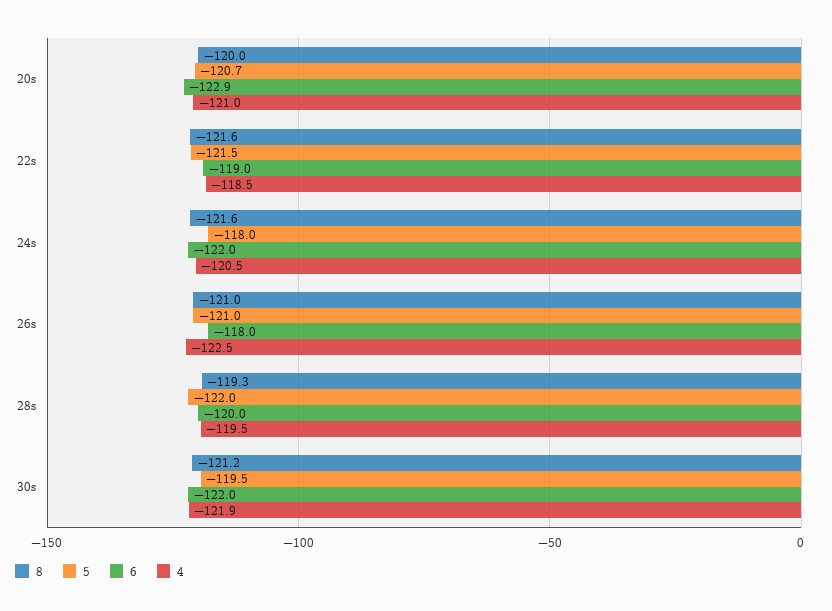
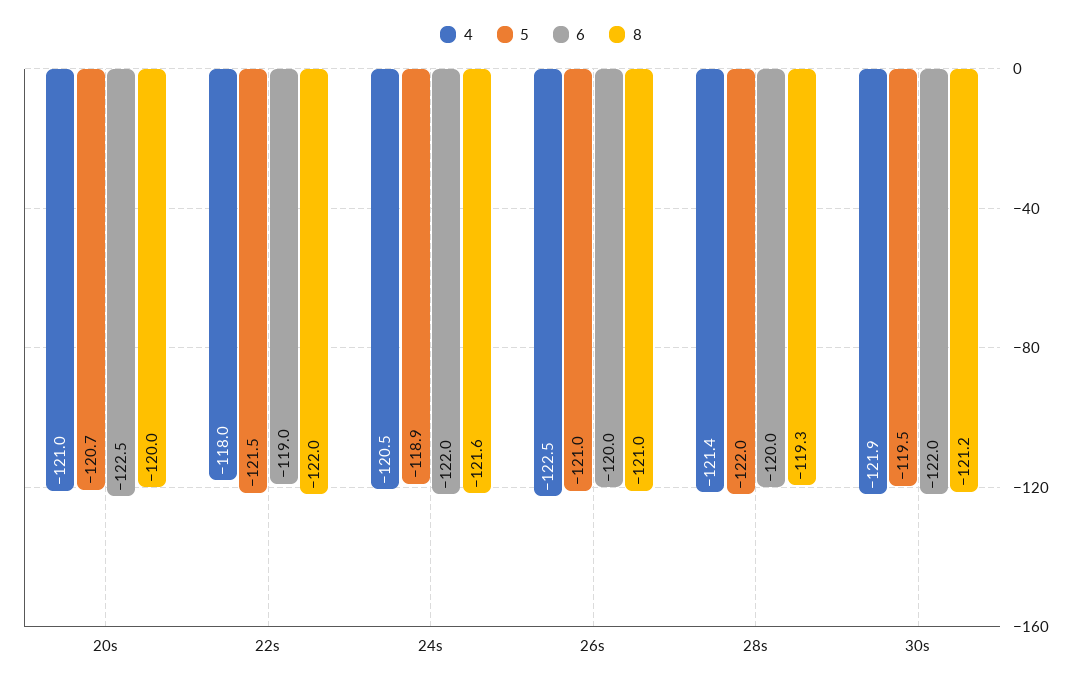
  {
    "8": {
      "20s": -120,
-     "22s": -121.6,
+     "22s": -122,
      "24s": -121.6,
      "26s": -121,
      "28s": -119.3,
      "30s": -121.2
    },
    "5": {
      "20s": -120.7,
      "22s": -121.5,
-     "24s": -118,
+     "24s": -118.9,
      "26s": -121,
      "28s": -122,
      "30s": -119.5
    },
    "6": {
-     "20s": -122.9,
+     "20s": -122.5,
      "22s": -119,
      "24s": -122,
-     "26s": -118,
+     "26s": -120,
      "28s": -120,
      "30s": -122
    },
    "4": {
      "20s": -121,
-     "22s": -118.5,
+     "22s": -118,
      "24s": -120.5,
      "26s": -122.5,
-     "28s": -119.5,
+     "28s": -121.4,
      "30s": -121.9
    }
  }

